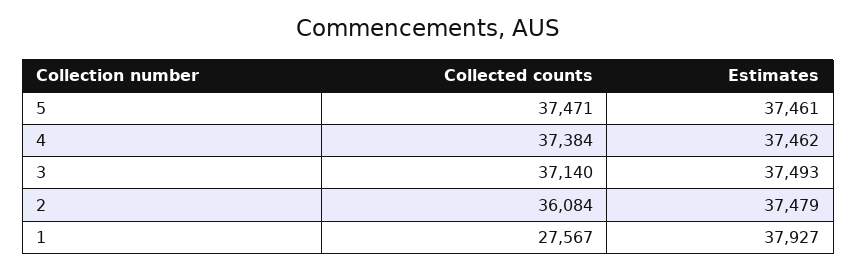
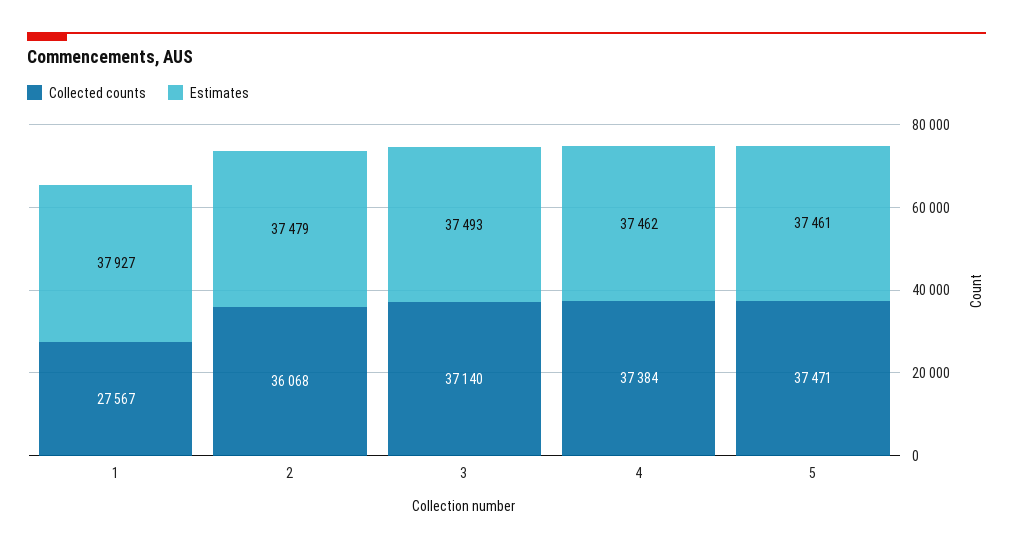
  {
    "Collected counts": {
      "5": 37471,
      "4": 37384,
      "3": 37140,
-     "2": 36084,
+     "2": 36068,
      "1": 27567
    },
    "Estimates": {
      "5": 37461,
      "4": 37462,
      "3": 37493,
      "2": 37479,
      "1": 37927
    }
  }

